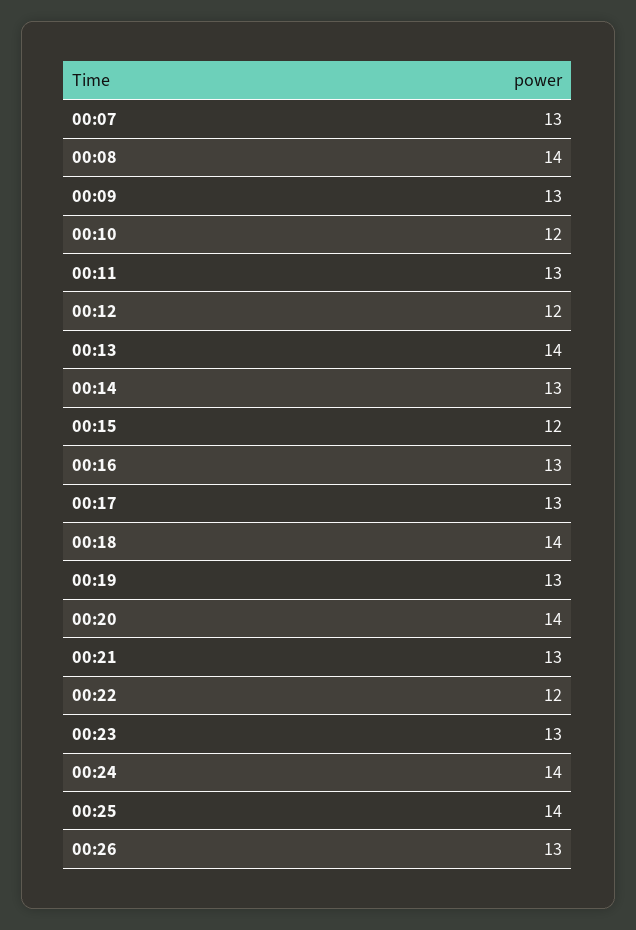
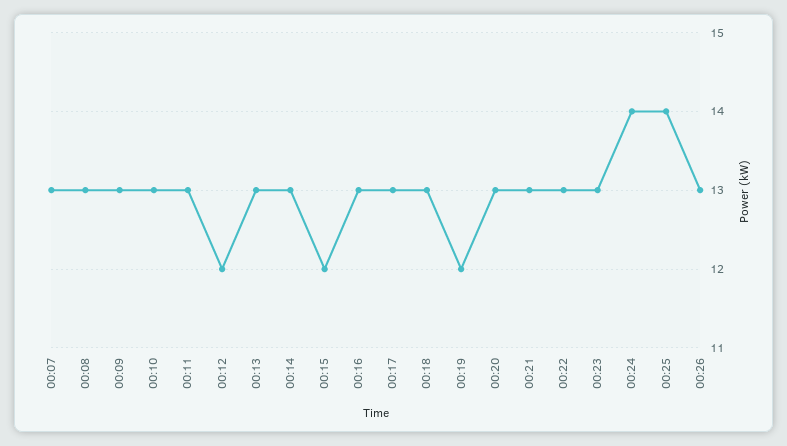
  {
    "00:07": 13,
-   "00:08": 14,
+   "00:08": 13,
    "00:09": 13,
-   "00:10": 12,
+   "00:10": 13,
    "00:11": 13,
    "00:12": 12,
-   "00:13": 14,
+   "00:13": 13,
    "00:14": 13,
    "00:15": 12,
    "00:16": 13,
    "00:17": 13,
-   "00:18": 14,
+   "00:18": 13,
-   "00:19": 13,
+   "00:19": 12,
-   "00:20": 14,
+   "00:20": 13,
    "00:21": 13,
-   "00:22": 12,
+   "00:22": 13,
    "00:23": 13,
    "00:24": 14,
    "00:25": 14,
    "00:26": 13
  }

